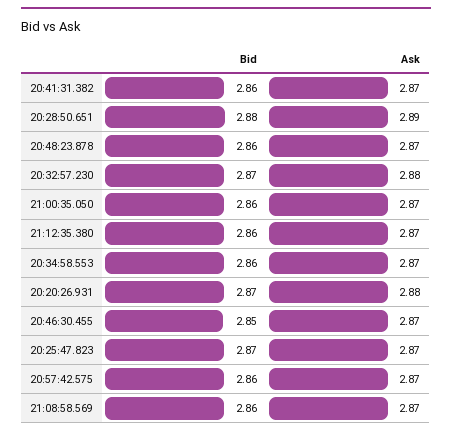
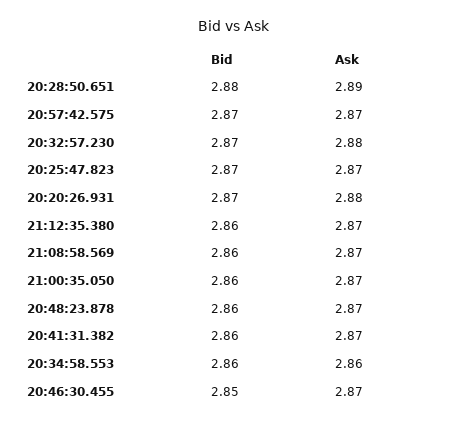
  {
    "Bid": {
      "20:41:31.382": 2.86,
      "20:28:50.651": 2.88,
      "20:48:23.878": 2.86,
      "20:32:57.230": 2.87,
      "21:00:35.050": 2.86,
      "21:12:35.380": 2.86,
      "20:34:58.553": 2.86,
      "20:20:26.931": 2.87,
      "20:46:30.455": 2.85,
      "20:25:47.823": 2.87,
-     "20:57:42.575": 2.86,
+     "20:57:42.575": 2.87,
      "21:08:58.569": 2.86
    },
    "Ask": {
      "20:41:31.382": 2.87,
      "20:28:50.651": 2.89,
      "20:48:23.878": 2.87,
      "20:32:57.230": 2.88,
      "21:00:35.050": 2.87,
      "21:12:35.380": 2.87,
-     "20:34:58.553": 2.87,
+     "20:34:58.553": 2.86,
      "20:20:26.931": 2.88,
      "20:46:30.455": 2.87,
      "20:25:47.823": 2.87,
      "20:57:42.575": 2.87,
      "21:08:58.569": 2.87
    }
  }

